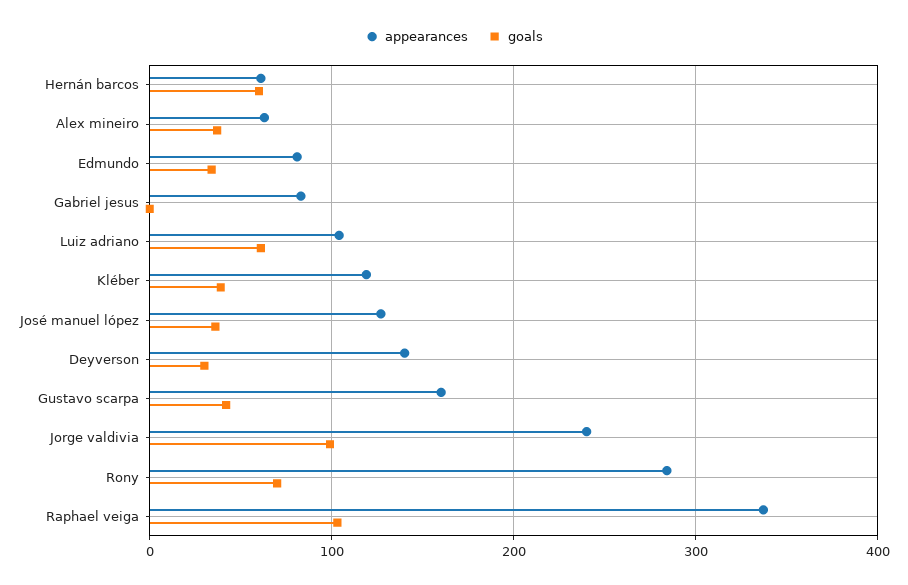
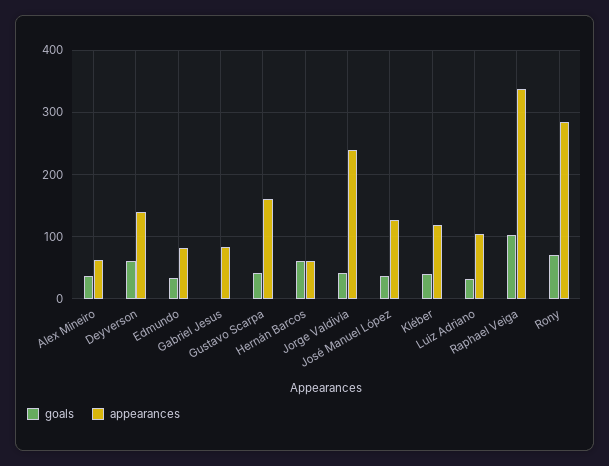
  {
    "appearances": {
      "Hernán barcos": 60,
      "Alex mineiro": 60,
      "Edmundo": 80,
      "Gabriel jesus": 80,
      "Luiz adriano": 100,
      "Kléber": 120,
      "José manuel lópez": 130,
      "Deyverson": 140,
      "Gustavo scarpa": 160,
      "Jorge valdivia": 240,
      "Rony": 280,
      "Raphael veiga": 340
    },
    "goals": {
      "Hernán barcos": 60,
      "Alex mineiro": 40,
      "Edmundo": 30,
      "Gabriel jesus": 0,
-     "Luiz adriano": 60,
+     "Luiz adriano": 30,
      "Kléber": 40,
      "José manuel lópez": 40,
-     "Deyverson": 30,
+     "Deyverson": 60,
      "Gustavo scarpa": 40,
-     "Jorge valdivia": 100,
+     "Jorge valdivia": 40,
      "Rony": 70,
      "Raphael veiga": 100
    }
  }

